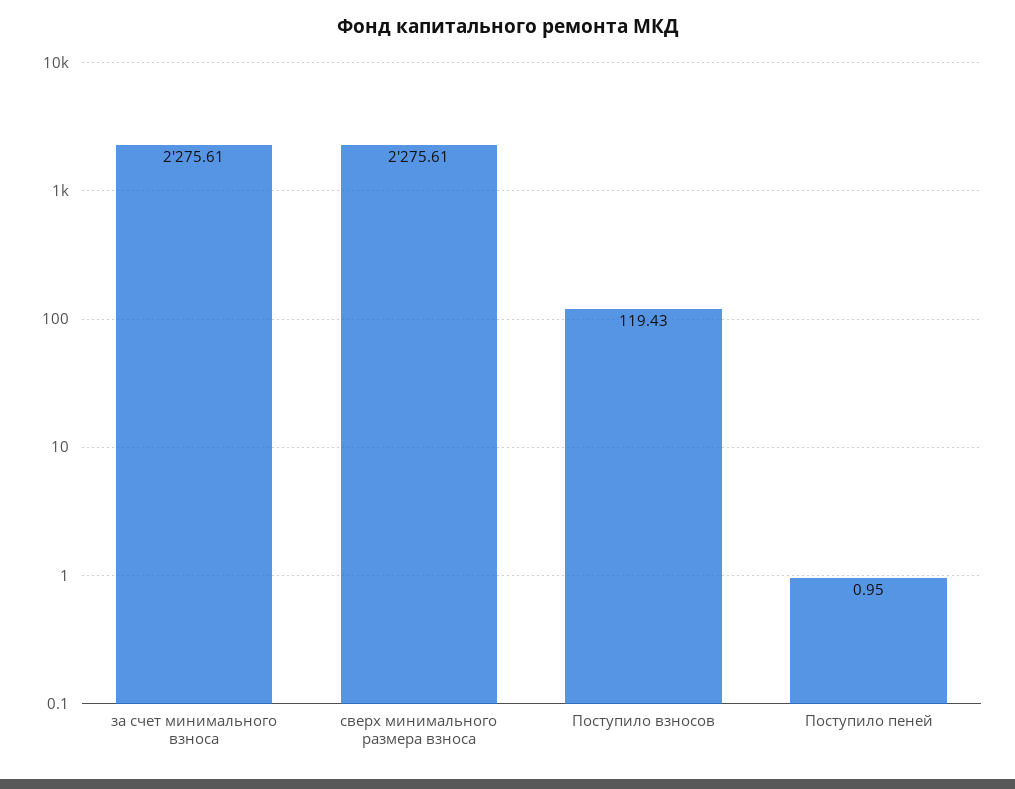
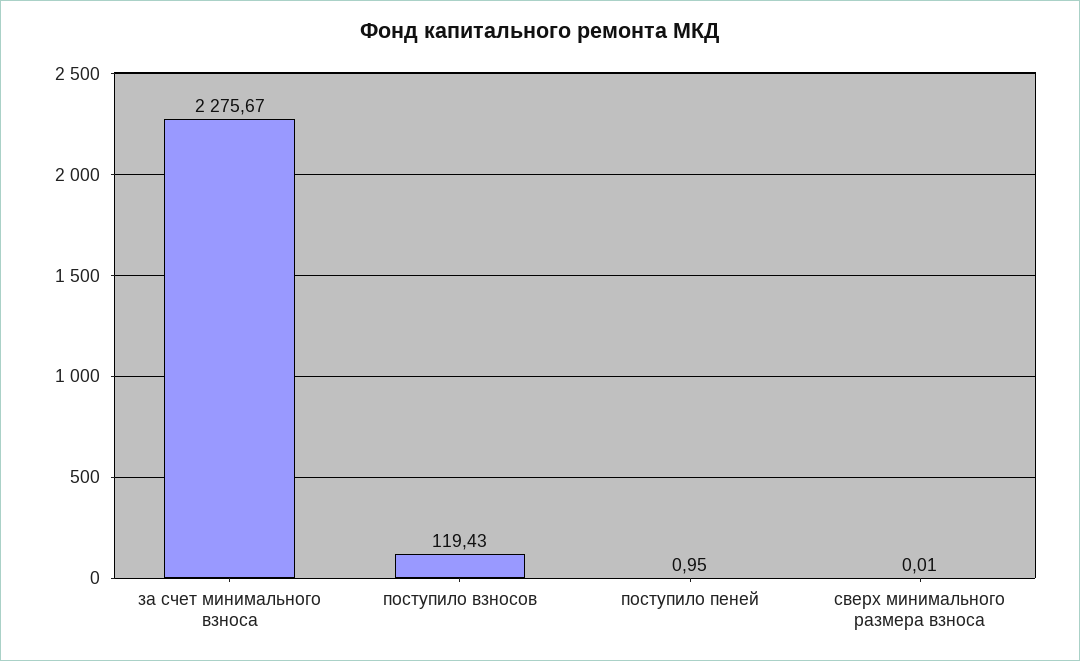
  {
-   "за счет минимального взноса": 2275.61,
+   "за счет минимального взноса": 2275.67,
-   "сверх минимального размера взноса": 2275.61,
+   "сверх минимального размера взноса": 0.01,
    "Поступило взносов": 119.43,
    "Поступило пеней": 0.95
  }

